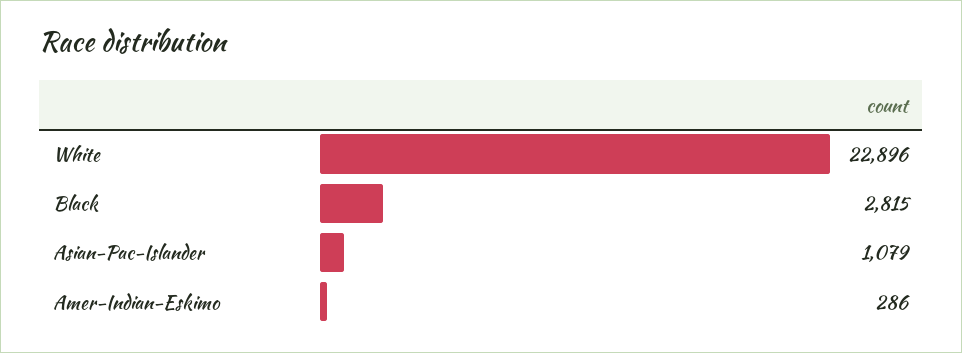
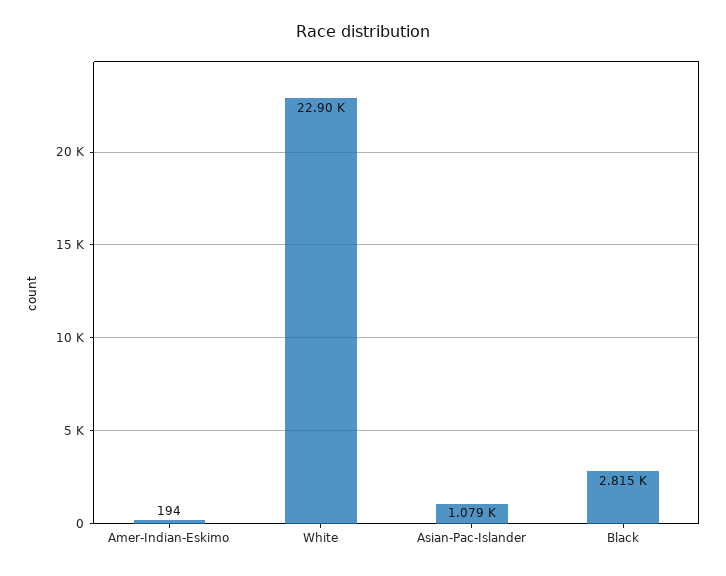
  {
    "White": 22896,
    "Black": 2815,
    "Asian-Pac-Islander": 1079,
-   "Amer-Indian-Eskimo": 286
+   "Amer-Indian-Eskimo": 194
  }

